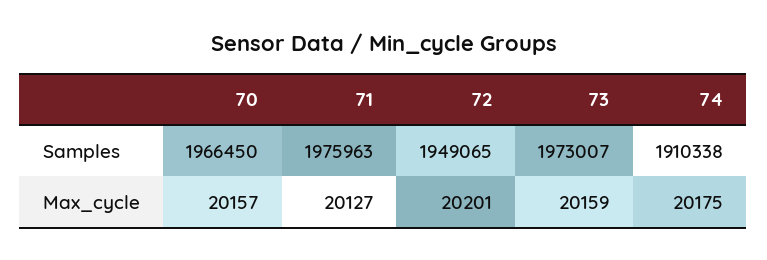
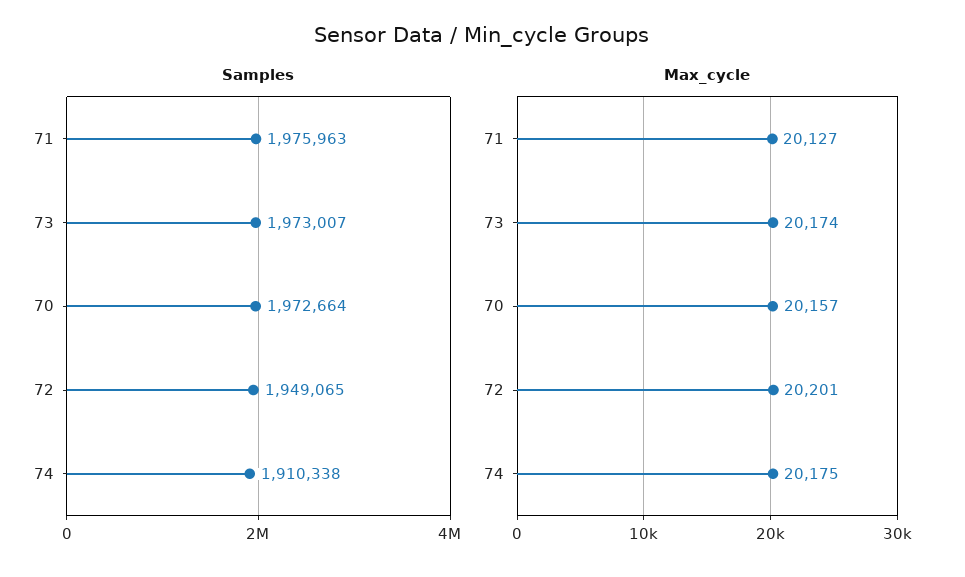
  {
    "Samples": {
-     "70": 1966450,
+     "70": 1972664,
      "71": 1975963,
      "72": 1949065,
      "73": 1973007,
      "74": 1910338
    },
    "Max_cycle": {
      "70": 20157,
      "71": 20127,
      "72": 20201,
-     "73": 20159,
+     "73": 20174,
      "74": 20175
    }
  }

